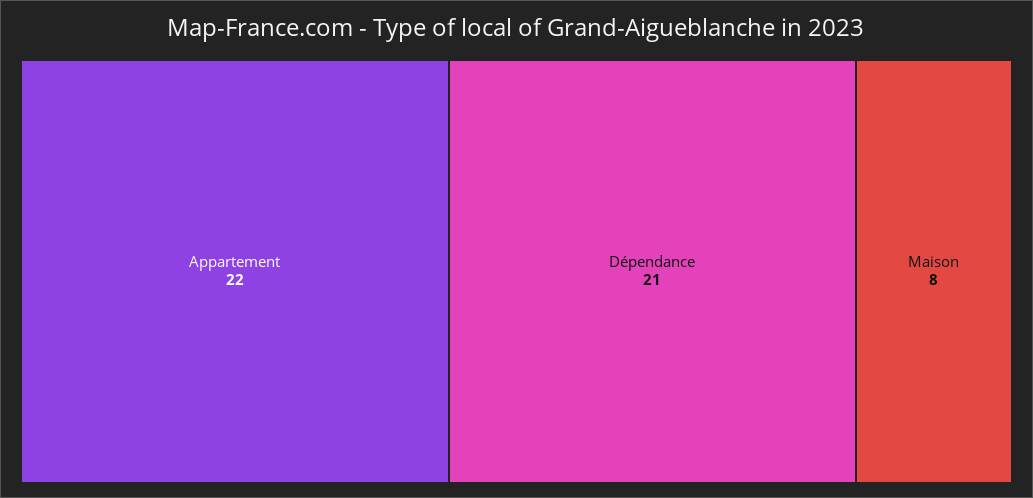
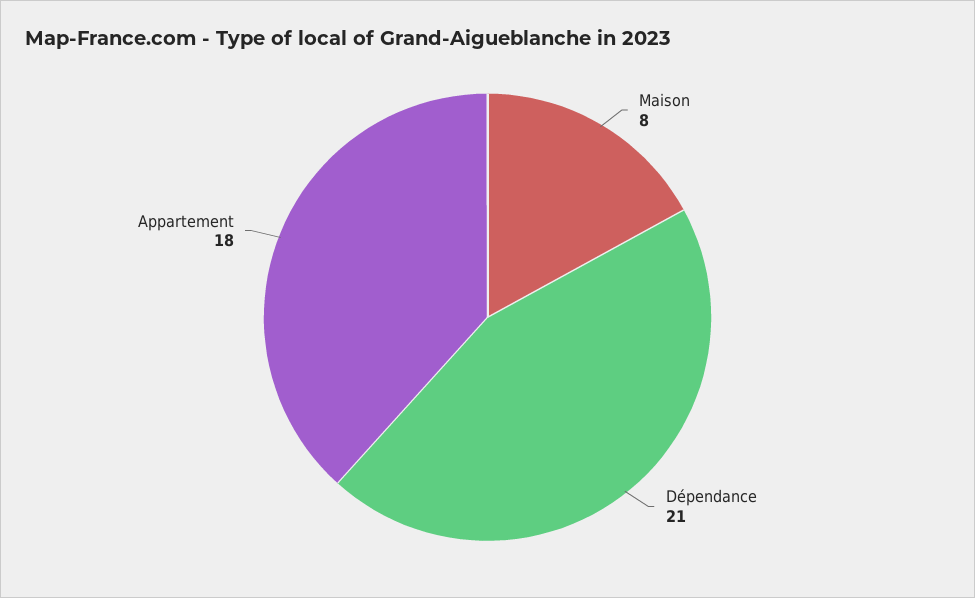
  {
-   "Appartement": 22,
+   "Appartement": 18,
    "Dépendance": 21,
    "Maison": 8
  }

